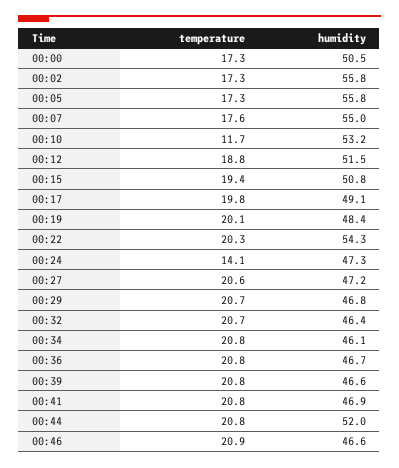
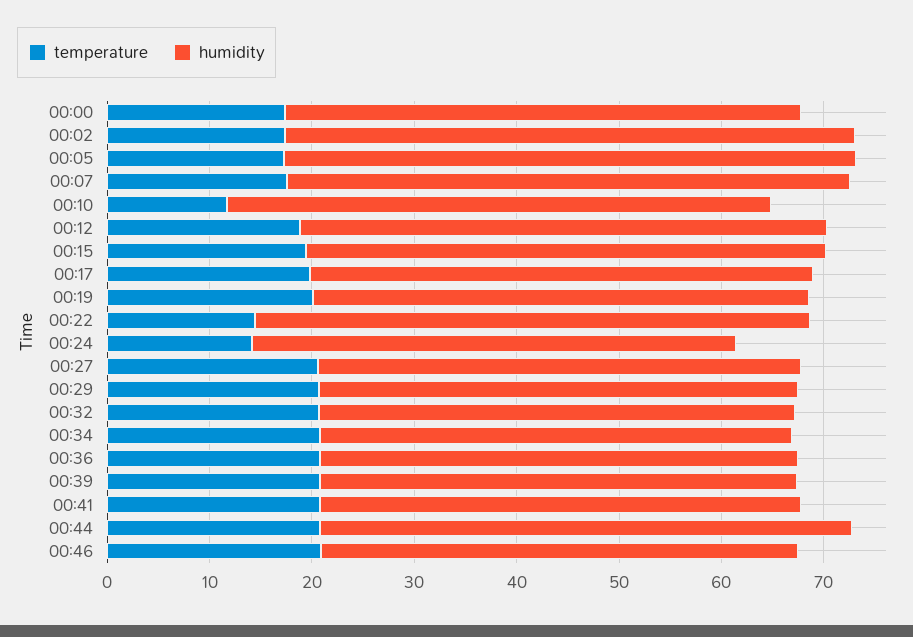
  {
    "temperature": {
      "00:00": 17.3,
      "00:02": 17.3,
      "00:05": 17.3,
      "00:07": 17.6,
      "00:10": 11.7,
      "00:12": 18.8,
      "00:15": 19.4,
      "00:17": 19.8,
      "00:19": 20.1,
-     "00:22": 20.3,
+     "00:22": 14,
      "00:24": 14.1,
      "00:27": 20.6,
      "00:29": 20.7,
      "00:32": 20.7,
      "00:34": 20.8,
      "00:36": 20.8,
      "00:39": 20.8,
      "00:41": 20.8,
      "00:44": 20.8,
      "00:46": 20.9
    },
    "humidity": {
      "00:00": 50.5,
      "00:02": 55.8,
      "00:05": 55.8,
      "00:07": 55,
      "00:10": 53.2,
      "00:12": 51.5,
      "00:15": 50.8,
      "00:17": 49.1,
      "00:19": 48.4,
      "00:22": 54.3,
      "00:24": 47.3,
      "00:27": 47.2,
      "00:29": 46.8,
      "00:32": 46.4,
      "00:34": 46.1,
      "00:36": 46.7,
      "00:39": 46.6,
      "00:41": 46.9,
      "00:44": 52,
      "00:46": 46.6
    }
  }

